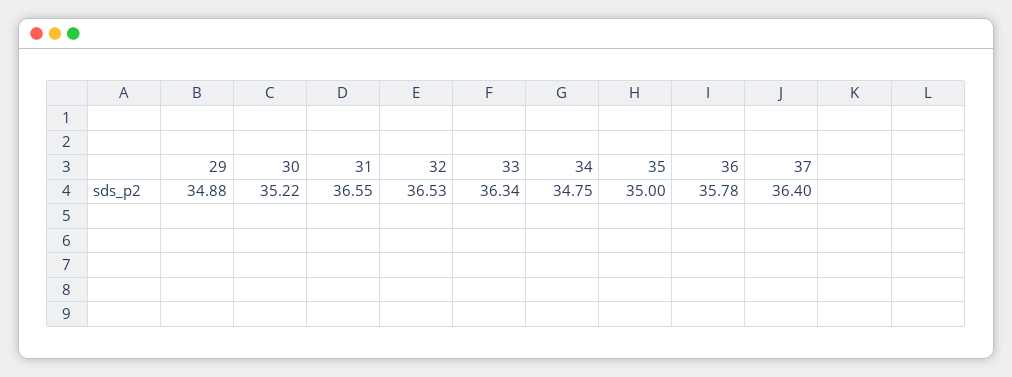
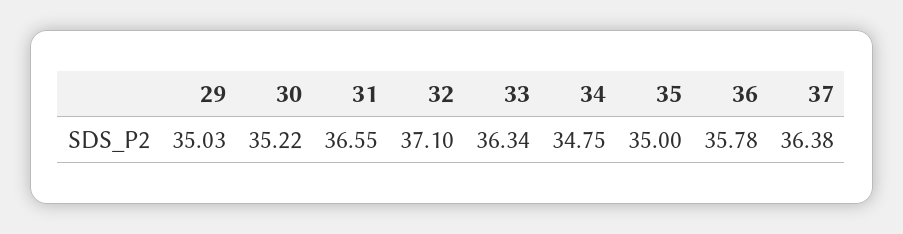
  {
-   "29": 34.88,
+   "29": 35.03,
    "30": 35.22,
    "31": 36.55,
-   "32": 36.53,
+   "32": 37.1,
    "33": 36.34,
    "34": 34.75,
    "35": 35,
    "36": 35.78,
-   "37": 36.4
+   "37": 36.38
  }

